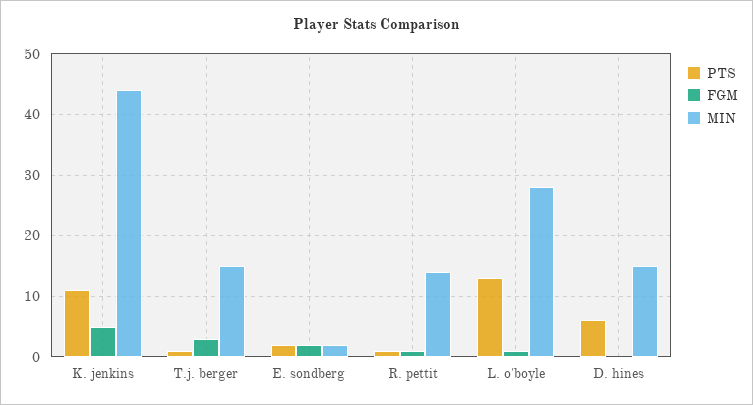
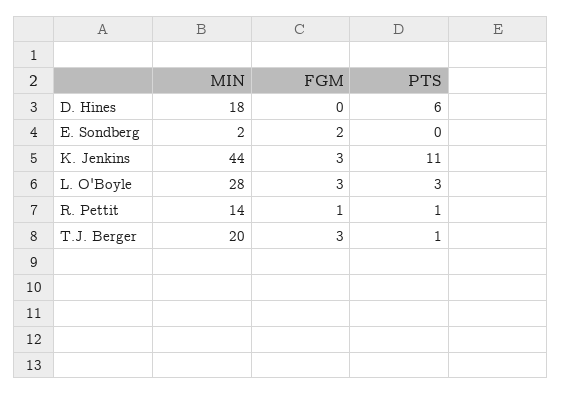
  {
    "PTS": {
      "K. jenkins": 11,
      "T.j. berger": 1,
-     "E. sondberg": 2,
+     "E. sondberg": 0,
      "R. pettit": 1,
-     "L. o'boyle": 13,
+     "L. o'boyle": 3,
      "D. hines": 6
    },
    "FGM": {
-     "K. jenkins": 5,
+     "K. jenkins": 3,
      "T.j. berger": 3,
      "E. sondberg": 2,
      "R. pettit": 1,
-     "L. o'boyle": 1,
+     "L. o'boyle": 3,
      "D. hines": 0
    },
    "MIN": {
      "K. jenkins": 44,
-     "T.j. berger": 15,
+     "T.j. berger": 20,
      "E. sondberg": 2,
      "R. pettit": 14,
      "L. o'boyle": 28,
-     "D. hines": 15
+     "D. hines": 18
    }
  }

